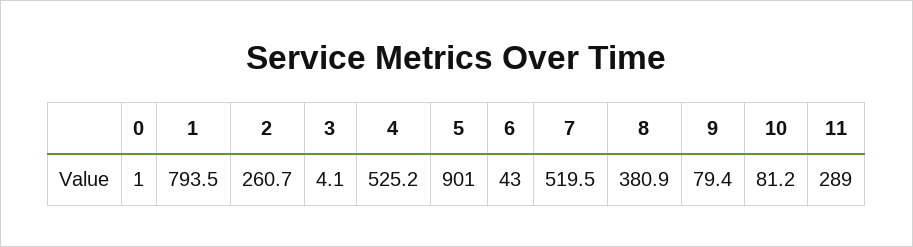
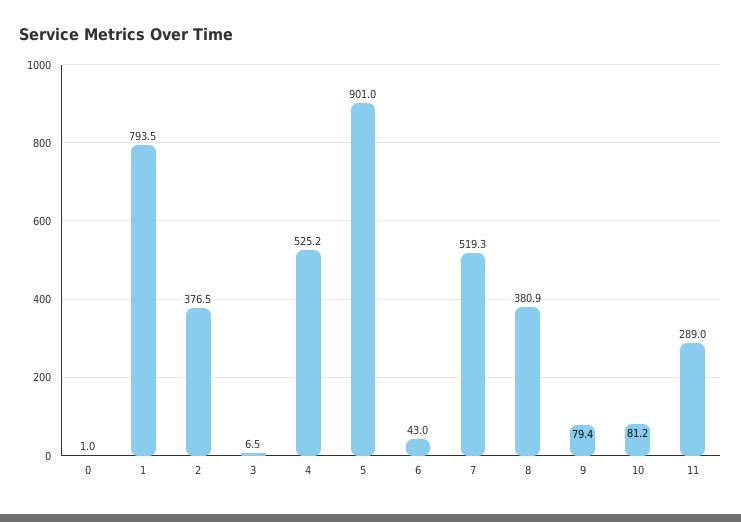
  {
    "0": 1,
    "1": 793.5,
-   "2": 260.7,
+   "2": 376.5,
-   "3": 4.1,
+   "3": 6.5,
    "4": 525.2,
    "5": 901,
    "6": 43,
-   "7": 519.5,
+   "7": 519.3,
    "8": 380.9,
    "9": 79.4,
    "10": 81.2,
    "11": 289
  }

